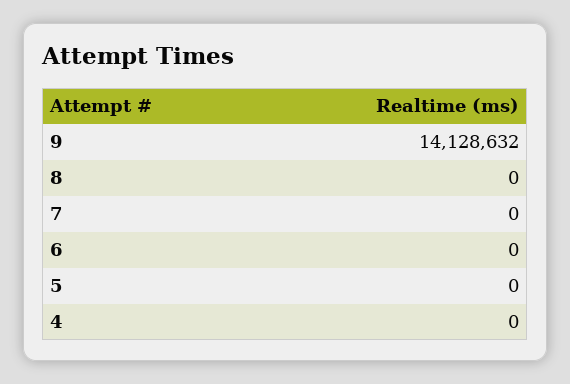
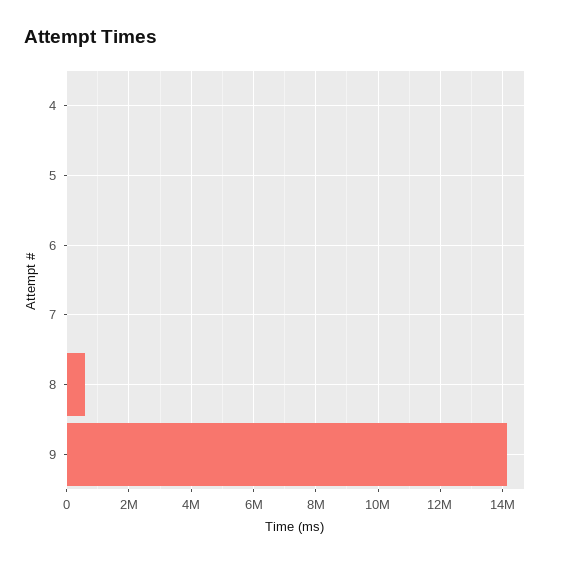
  {
    "9": 14128632,
-   "8": 0,
+   "8": 600000,
    "7": 0,
    "6": 0,
    "5": 0,
    "4": 0
  }

